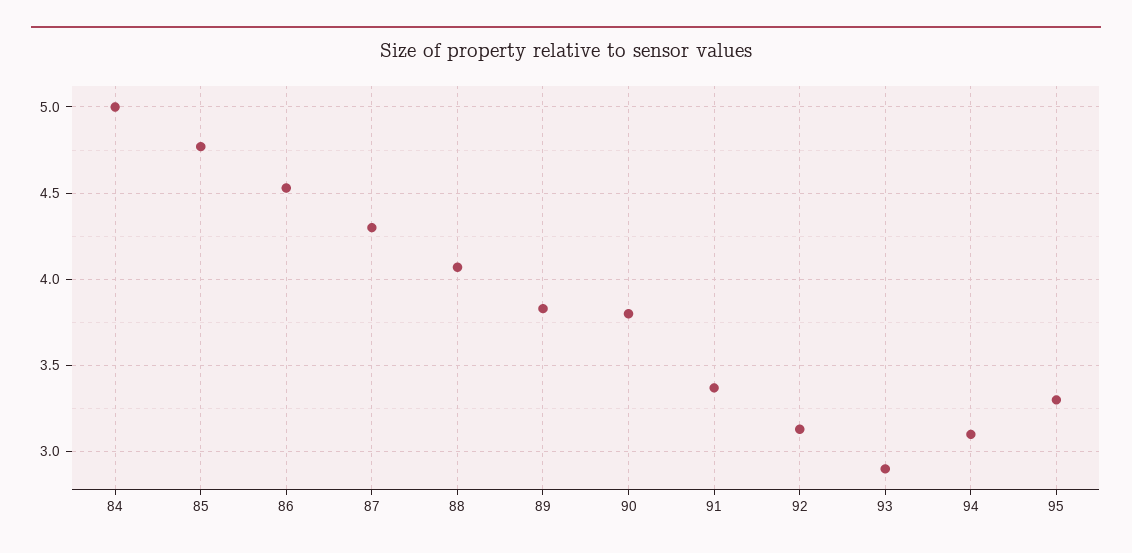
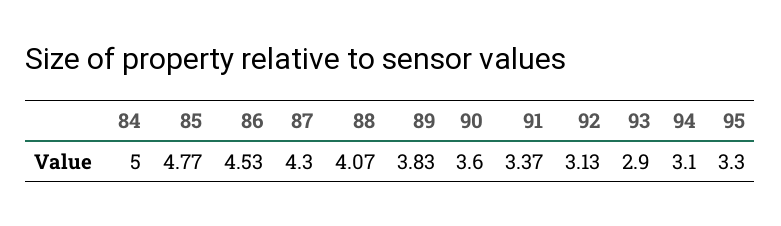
  {
    "84": 5,
    "85": 4.77,
    "86": 4.53,
    "87": 4.3,
    "88": 4.07,
    "89": 3.83,
-   "90": 3.8,
+   "90": 3.6,
    "91": 3.37,
    "92": 3.13,
    "93": 2.9,
    "94": 3.1,
    "95": 3.3
  }

